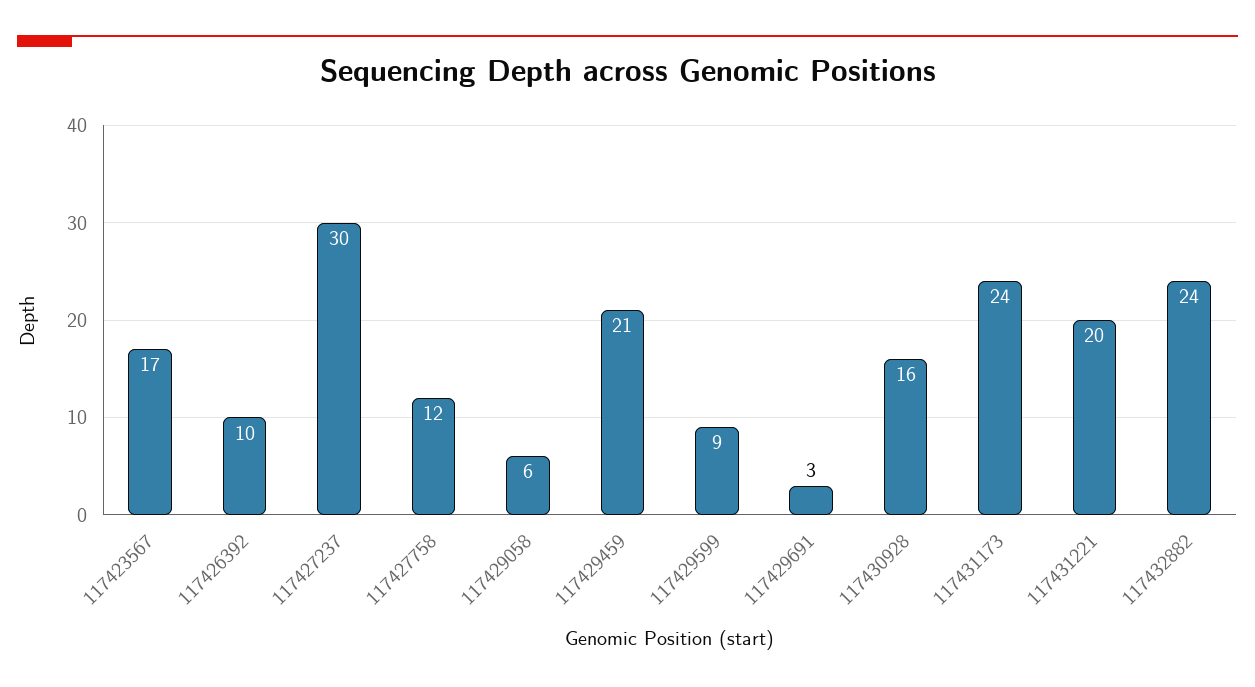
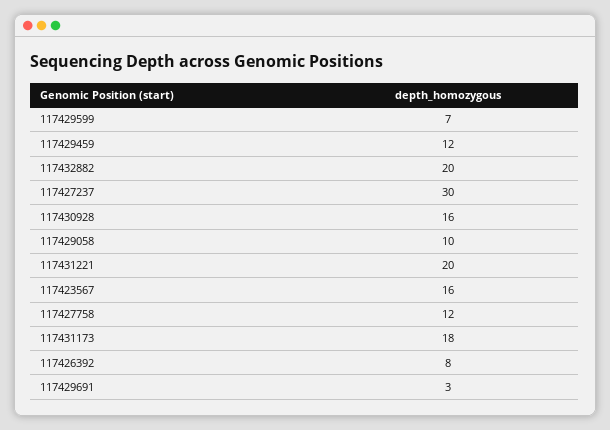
  {
-   "117423567": 17,
+   "117423567": 16,
-   "117426392": 10,
+   "117426392": 8,
    "117427237": 30,
    "117427758": 12,
-   "117429058": 6,
+   "117429058": 10,
-   "117429459": 21,
+   "117429459": 12,
-   "117429599": 9,
+   "117429599": 7,
    "117429691": 3,
    "117430928": 16,
-   "117431173": 24,
+   "117431173": 18,
    "117431221": 20,
-   "117432882": 24
+   "117432882": 20
  }

